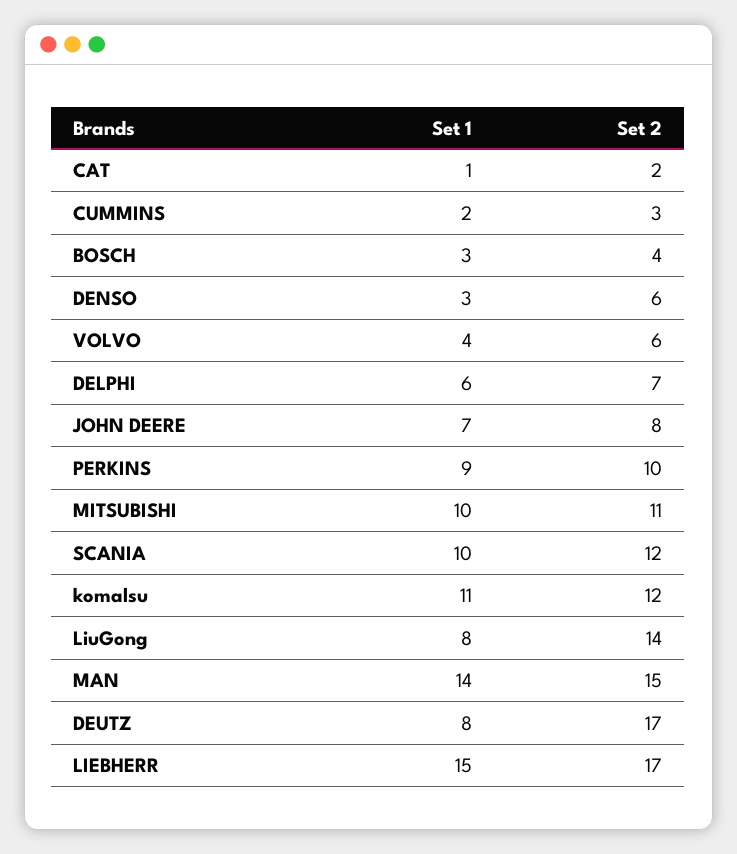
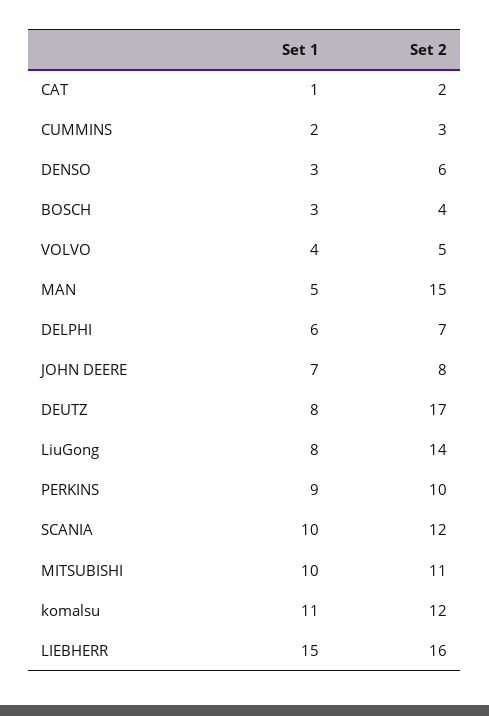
  {
    "Set 1": {
      "CAT": 1,
      "CUMMINS": 2,
      "BOSCH": 3,
      "DENSO": 3,
      "VOLVO": 4,
      "DELPHI": 6,
      "JOHN DEERE": 7,
      "PERKINS": 9,
      "MITSUBISHI": 10,
      "SCANIA": 10,
      "komalsu": 11,
      "LiuGong": 8,
-     "MAN": 14,
+     "MAN": 5,
      "DEUTZ": 8,
      "LIEBHERR": 15
    },
    "Set 2": {
      "CAT": 2,
      "CUMMINS": 3,
      "BOSCH": 4,
      "DENSO": 6,
-     "VOLVO": 6,
+     "VOLVO": 5,
      "DELPHI": 7,
      "JOHN DEERE": 8,
      "PERKINS": 10,
      "MITSUBISHI": 11,
      "SCANIA": 12,
      "komalsu": 12,
      "LiuGong": 14,
      "MAN": 15,
      "DEUTZ": 17,
-     "LIEBHERR": 17
+     "LIEBHERR": 16
    }
  }

